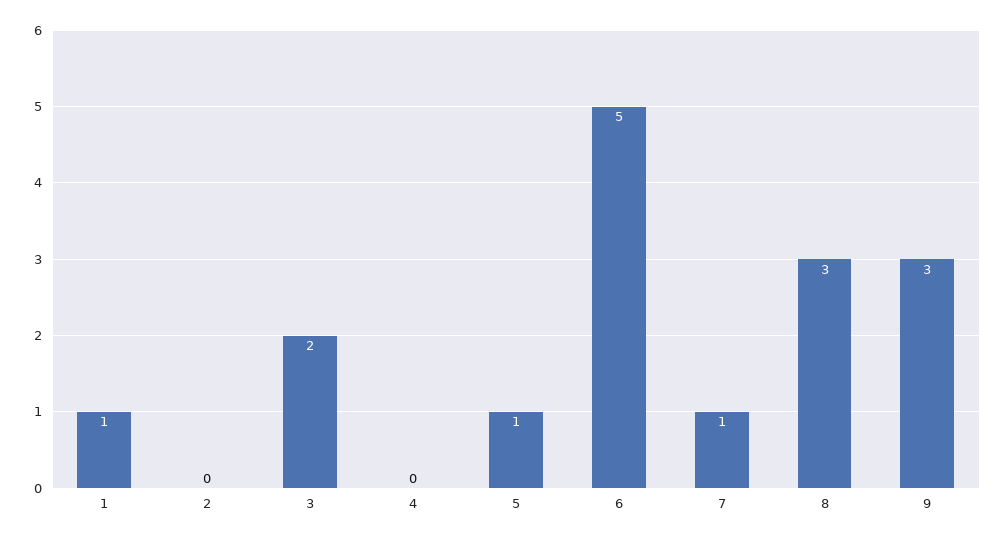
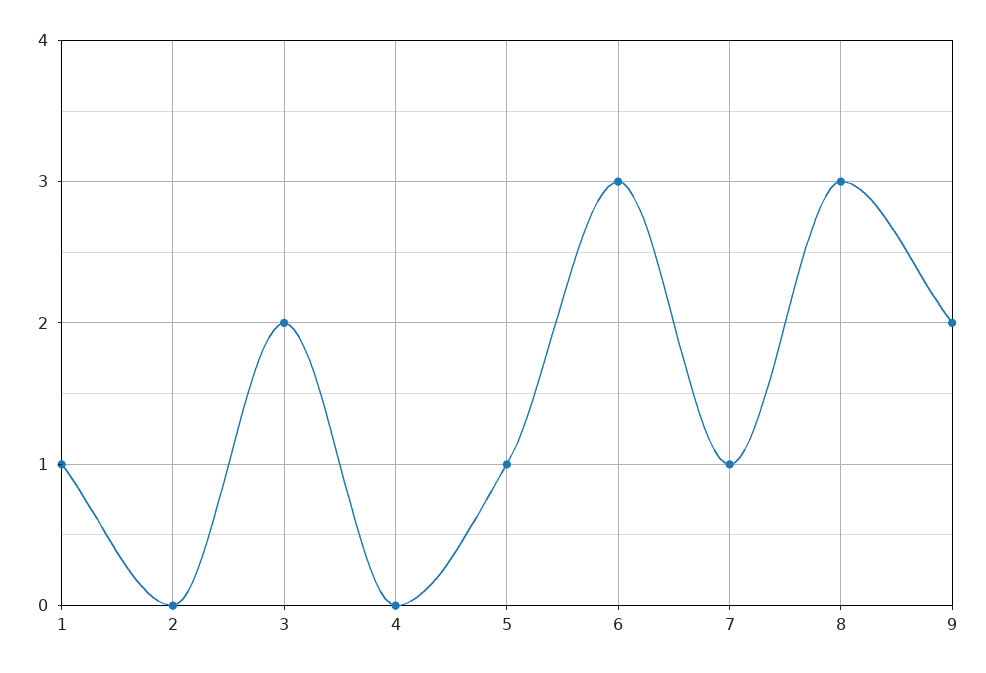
  {
    "1": 1,
    "2": 0,
    "3": 2,
    "4": 0,
    "5": 1,
-   "6": 5,
+   "6": 3,
    "7": 1,
    "8": 3,
-   "9": 3
+   "9": 2
  }

